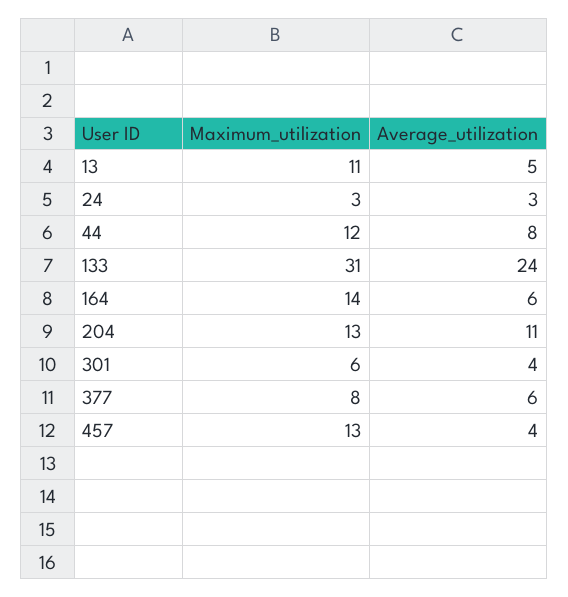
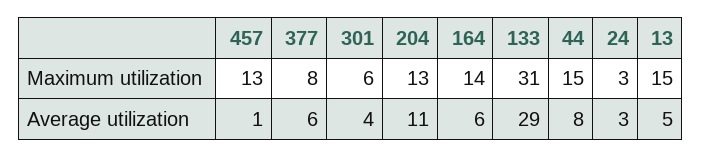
  {
    "Maximum_utilization": {
-     "13": 11,
+     "13": 15,
      "24": 3,
-     "44": 12,
+     "44": 15,
      "133": 31,
      "164": 14,
      "204": 13,
      "301": 6,
      "377": 8,
      "457": 13
    },
    "Average_utilization": {
      "13": 5,
      "24": 3,
      "44": 8,
-     "133": 24,
+     "133": 29,
      "164": 6,
      "204": 11,
      "301": 4,
      "377": 6,
-     "457": 4
+     "457": 1
    }
  }

